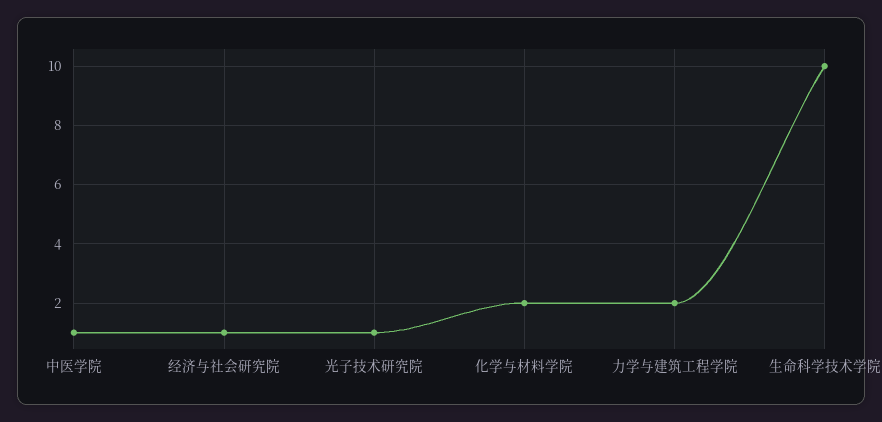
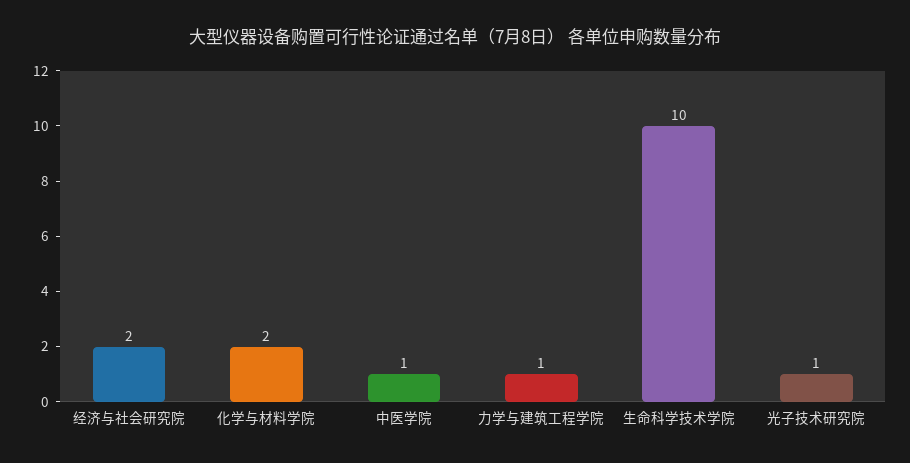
  {
    "中医学院": 1,
-   "经济与社会研究院": 1,
+   "经济与社会研究院": 2,
    "光子技术研究院": 1,
    "化学与材料学院": 2,
-   "力学与建筑工程学院": 2,
+   "力学与建筑工程学院": 1,
    "生命科学技术学院": 10
  }

